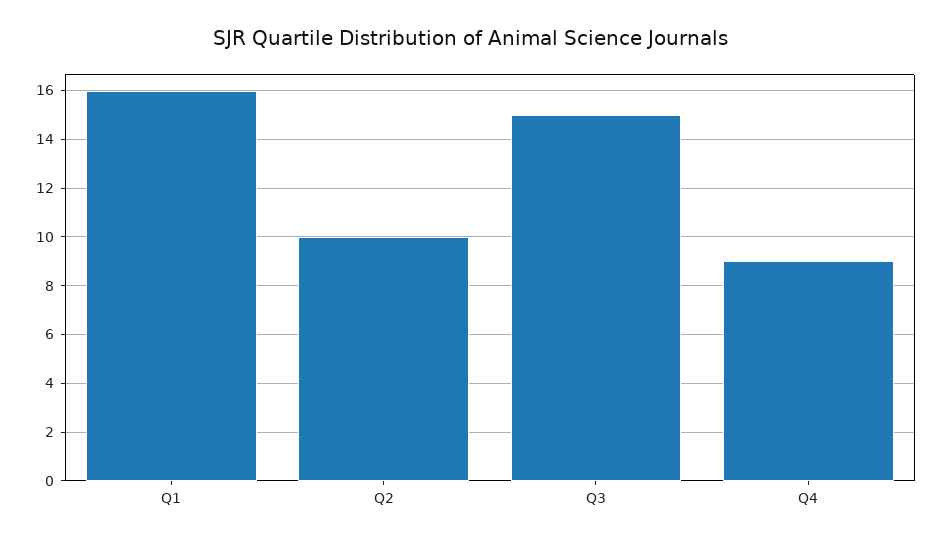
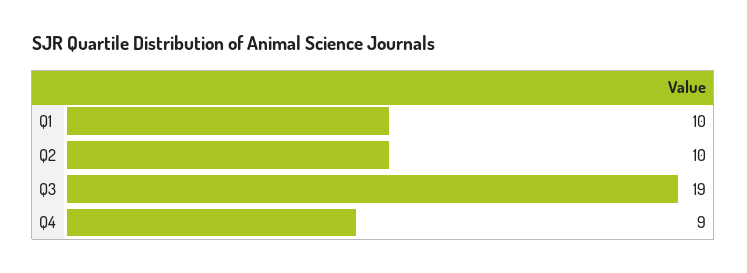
  {
-   "Q1": 16,
+   "Q1": 10,
    "Q2": 10,
-   "Q3": 15,
+   "Q3": 19,
    "Q4": 9
  }

